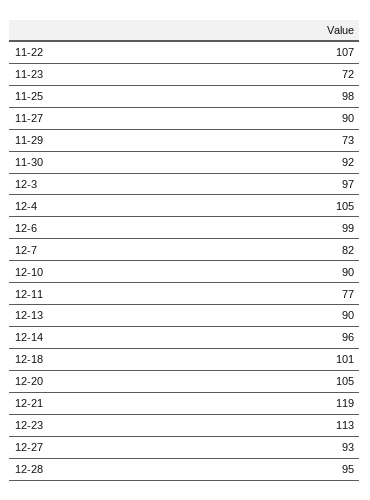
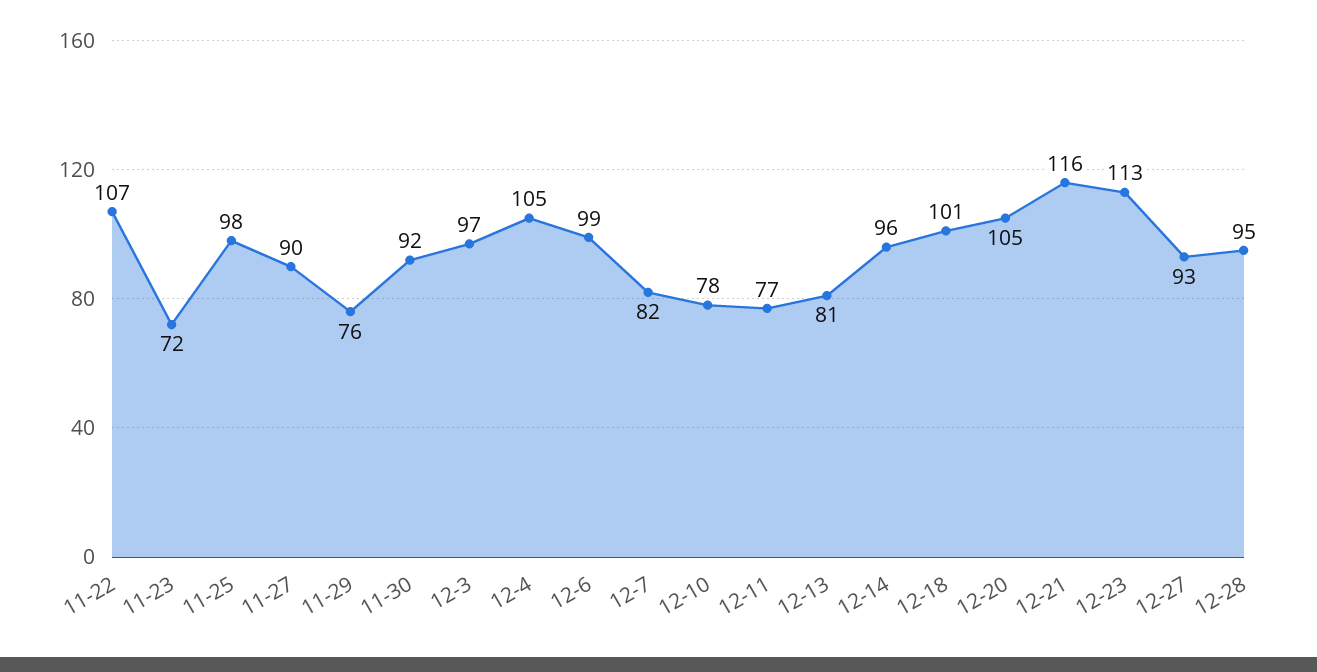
  {
    "11-22": 107,
    "11-23": 72,
    "11-25": 98,
    "11-27": 90,
-   "11-29": 73,
+   "11-29": 76,
    "11-30": 92,
    "12-3": 97,
    "12-4": 105,
    "12-6": 99,
    "12-7": 82,
-   "12-10": 90,
+   "12-10": 78,
    "12-11": 77,
-   "12-13": 90,
+   "12-13": 81,
    "12-14": 96,
    "12-18": 101,
    "12-20": 105,
-   "12-21": 119,
+   "12-21": 116,
    "12-23": 113,
    "12-27": 93,
    "12-28": 95
  }

